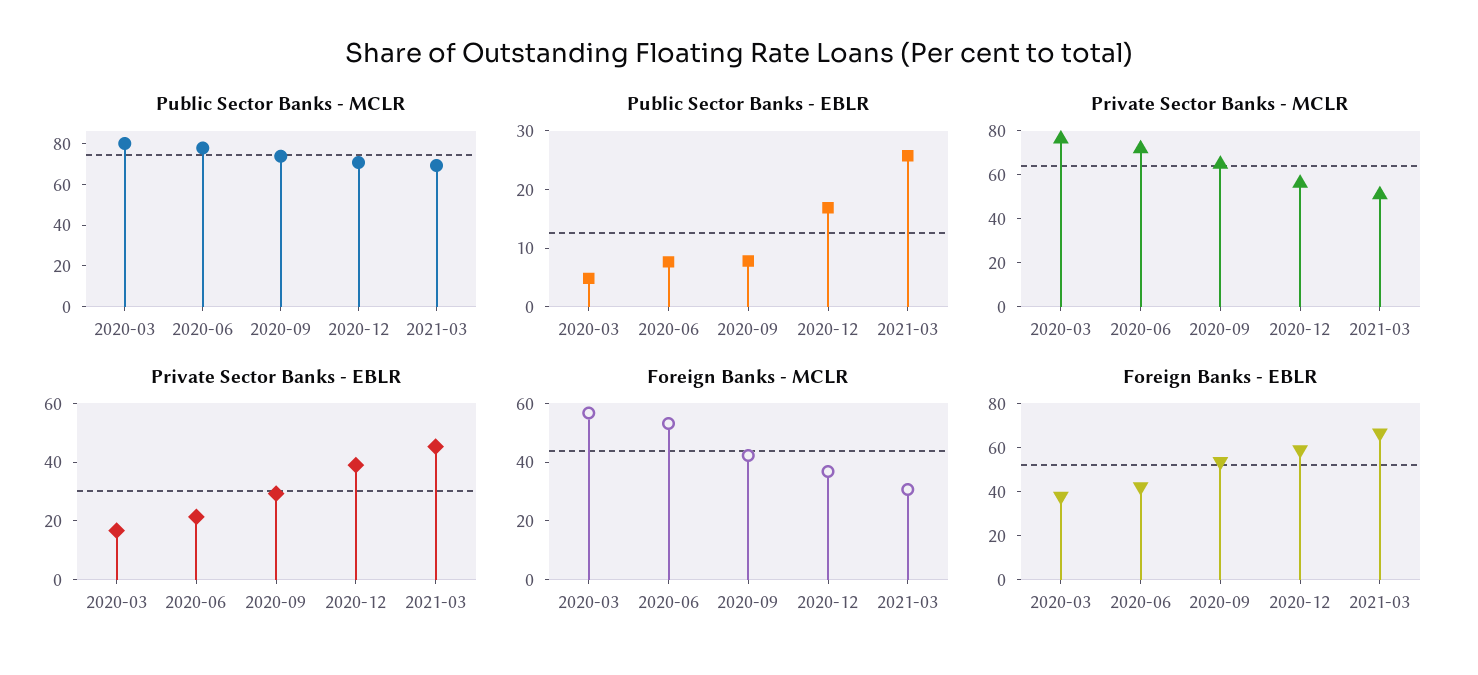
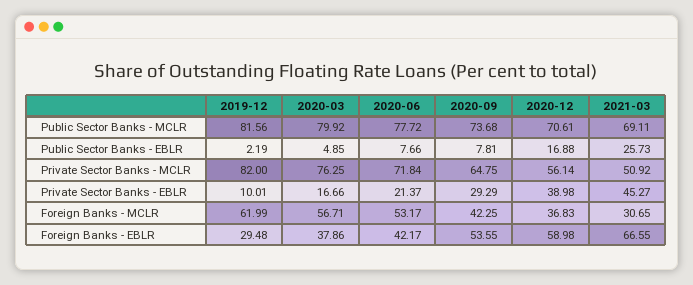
  {
    "Public Sector Banks - MCLR": {
      "2020-03": 79.92,
      "2020-06": 77.72,
      "2020-09": 73.68,
      "2020-12": 70.61,
-     "2021-03": 69.11
+     "2021-03": 69.11,
+     "2019-12": 81.56
    },
    "Public Sector Banks - EBLR": {
      "2020-03": 4.85,
      "2020-06": 7.66,
      "2020-09": 7.81,
      "2020-12": 16.88,
-     "2021-03": 25.73
+     "2021-03": 25.73,
+     "2019-12": 2.19
    },
    "Private Sector Banks - MCLR": {
      "2020-03": 76.25,
      "2020-06": 71.84,
      "2020-09": 64.75,
      "2020-12": 56.14,
-     "2021-03": 50.92
+     "2021-03": 50.92,
+     "2019-12": 82
    },
    "Private Sector Banks - EBLR": {
      "2020-03": 16.66,
      "2020-06": 21.37,
      "2020-09": 29.29,
      "2020-12": 38.98,
-     "2021-03": 45.27
+     "2021-03": 45.27,
+     "2019-12": 10.01
    },
    "Foreign Banks - MCLR": {
      "2020-03": 56.71,
      "2020-06": 53.17,
      "2020-09": 42.25,
      "2020-12": 36.83,
-     "2021-03": 30.65
+     "2021-03": 30.65,
+     "2019-12": 61.99
    },
    "Foreign Banks - EBLR": {
      "2020-03": 37.86,
      "2020-06": 42.17,
      "2020-09": 53.55,
      "2020-12": 58.98,
-     "2021-03": 66.55
+     "2021-03": 66.55,
+     "2019-12": 29.48
    }
  }

